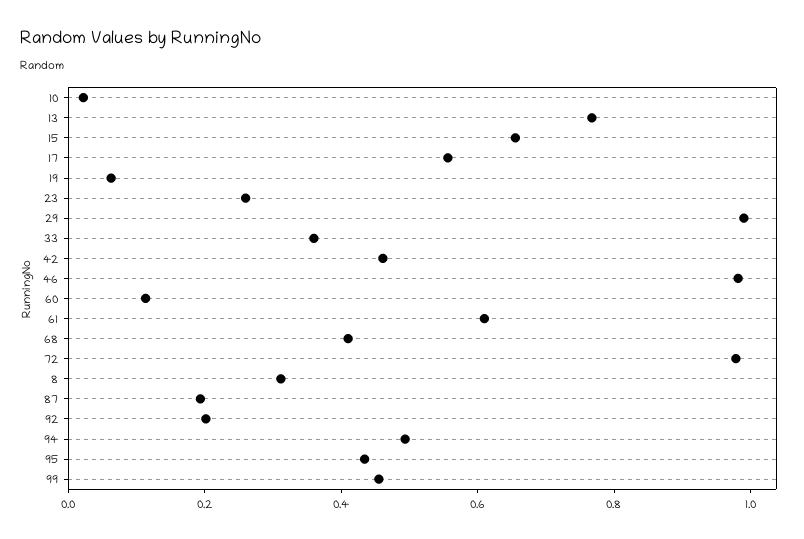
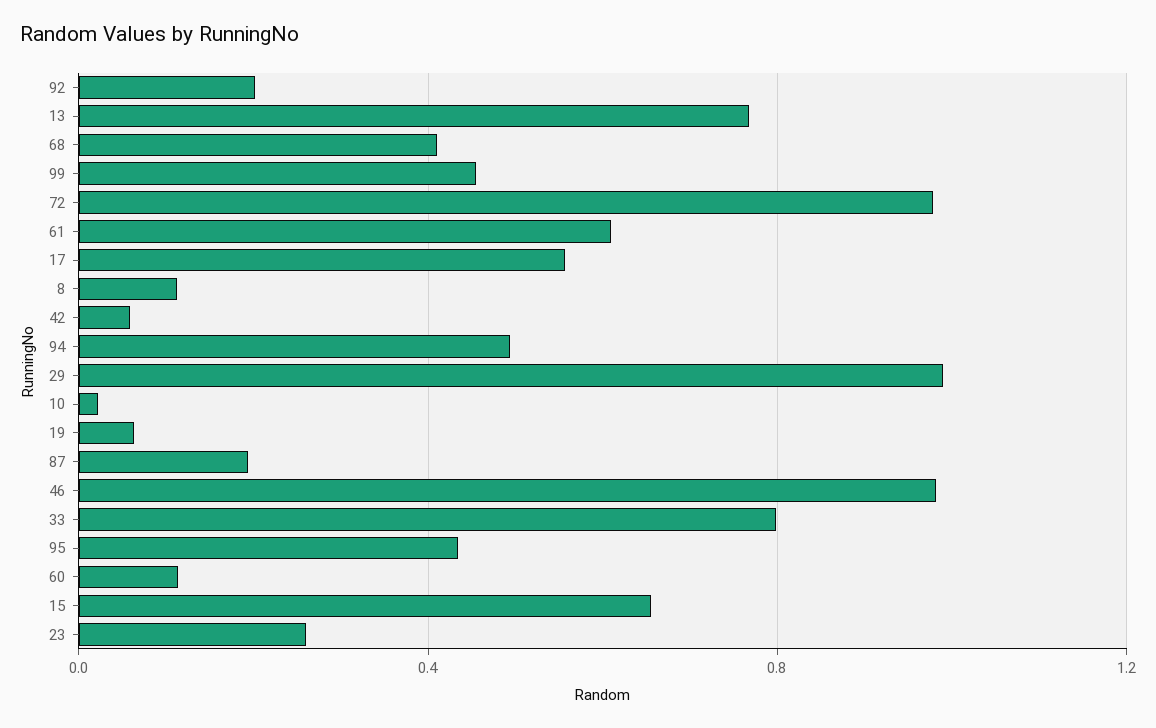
  {
    "10": 0,
    "13": 0.75,
    "15": 0.65,
    "17": 0.55,
    "19": 0.05,
    "23": 0.25,
    "29": 1,
-   "33": 0.35,
+   "33": 0.8,
-   "42": 0.45,
+   "42": 0.05,
    "46": 1,
    "60": 0.1,
    "61": 0.6,
    "68": 0.4,
    "72": 1,
-   "8": 0.3,
+   "8": 0.1,
    "87": 0.2,
    "92": 0.2,
    "94": 0.5,
    "95": 0.45,
    "99": 0.45
  }

